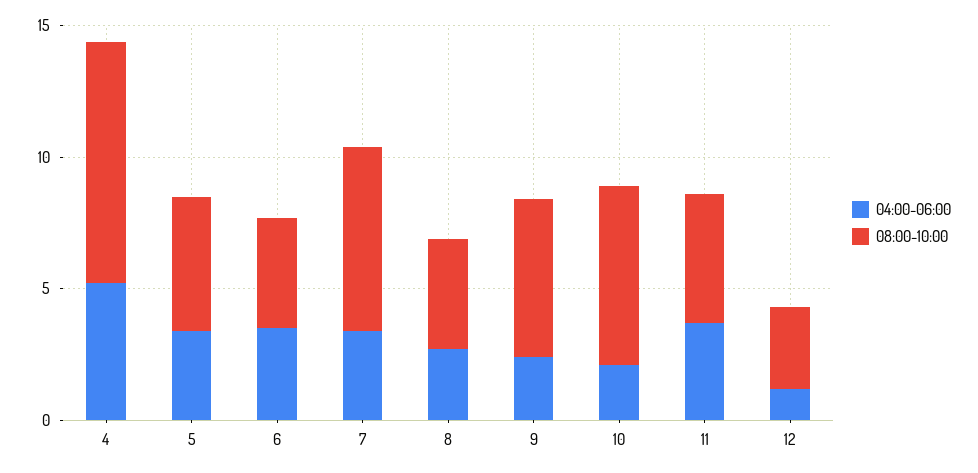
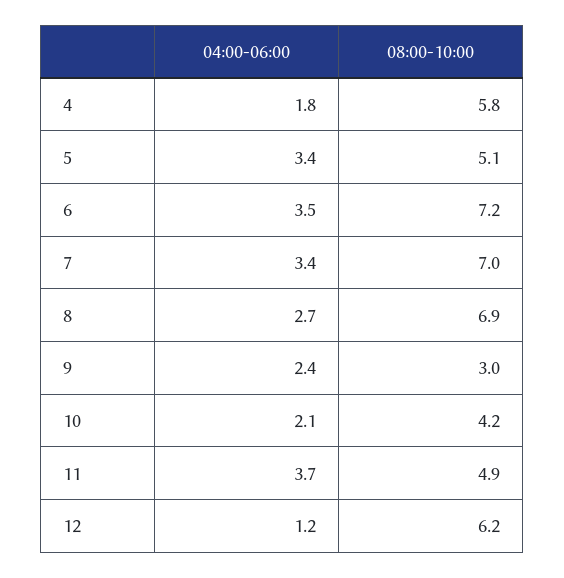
  {
    "04:00-06:00": {
-     "4": 5,
+     "4": 1.8,
      "5": 3.4,
      "6": 3.5,
      "7": 3.4,
      "8": 2.7,
      "9": 2.4,
      "10": 2.1,
      "11": 3.7,
      "12": 1.2
    },
    "08:00-10:00": {
-     "4": 9,
+     "4": 5.8,
      "5": 5.1,
-     "6": 4,
+     "6": 7.2,
      "7": 7,
-     "8": 4,
+     "8": 6.9,
-     "9": 6,
+     "9": 3,
-     "10": 7,
+     "10": 4.2,
      "11": 4.9,
-     "12": 3
+     "12": 6.2
    }
  }

